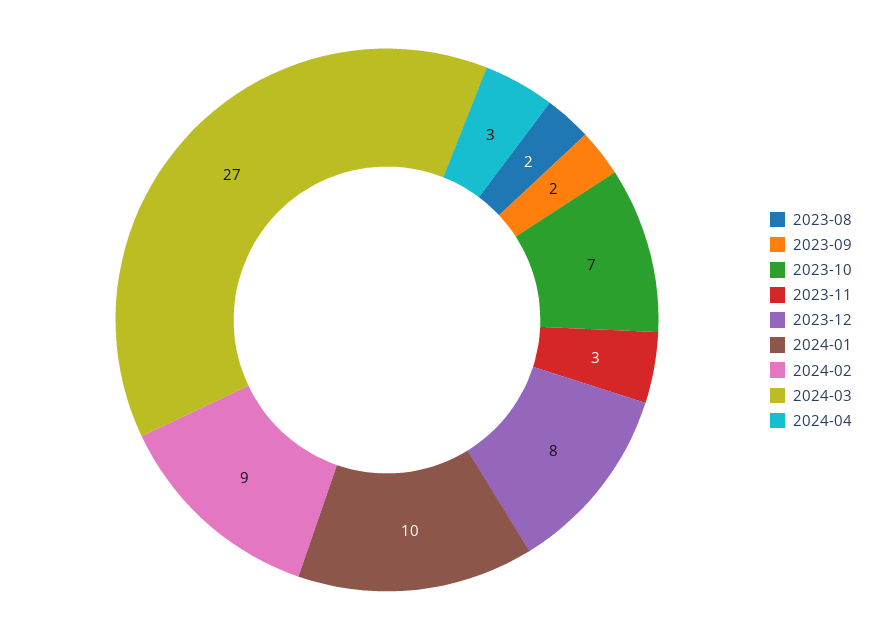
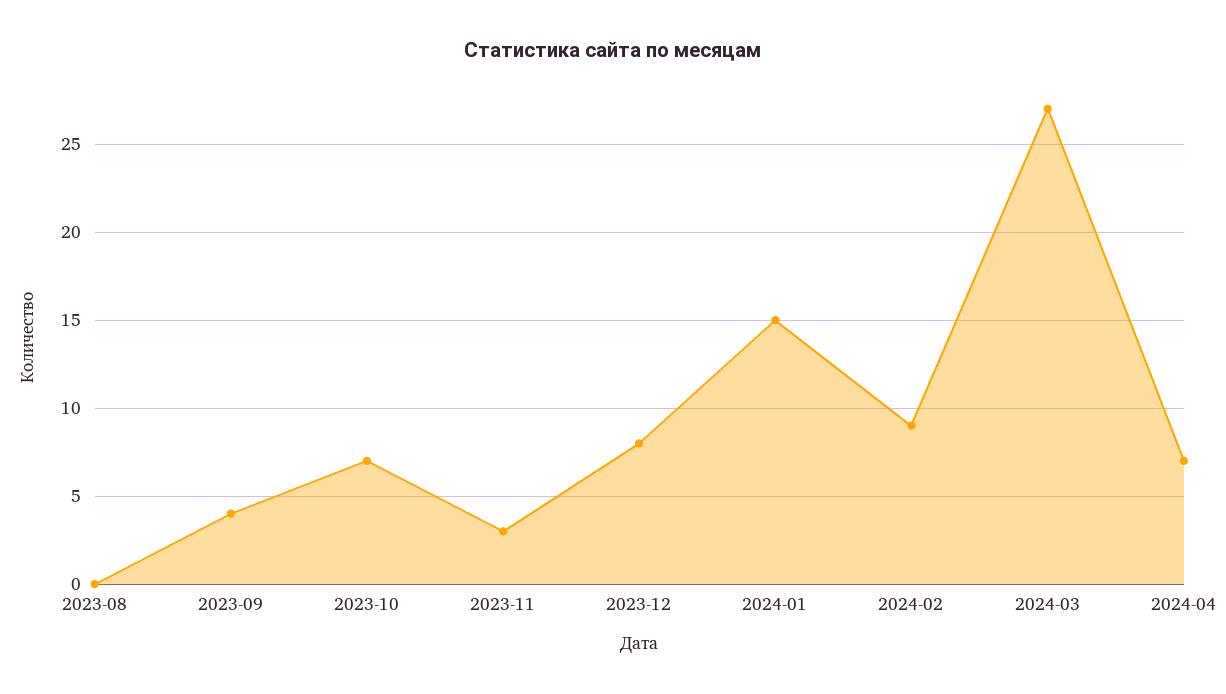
  {
-   "2023-08": 2,
+   "2023-08": 0,
-   "2023-09": 2,
+   "2023-09": 4,
    "2023-10": 7,
    "2023-11": 3,
    "2023-12": 8,
-   "2024-01": 10,
+   "2024-01": 15,
    "2024-02": 9,
    "2024-03": 27,
-   "2024-04": 3
+   "2024-04": 7
  }

